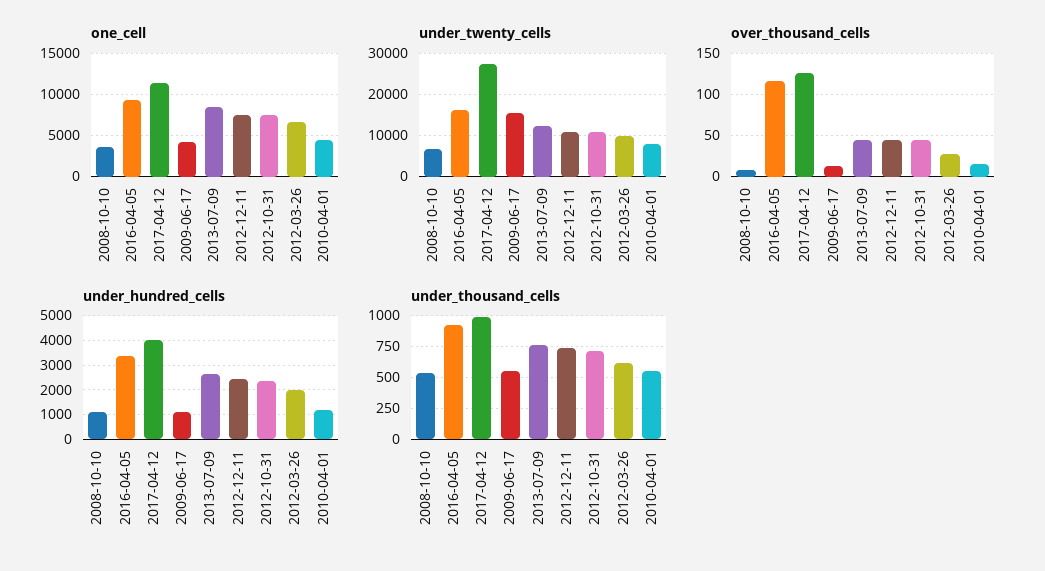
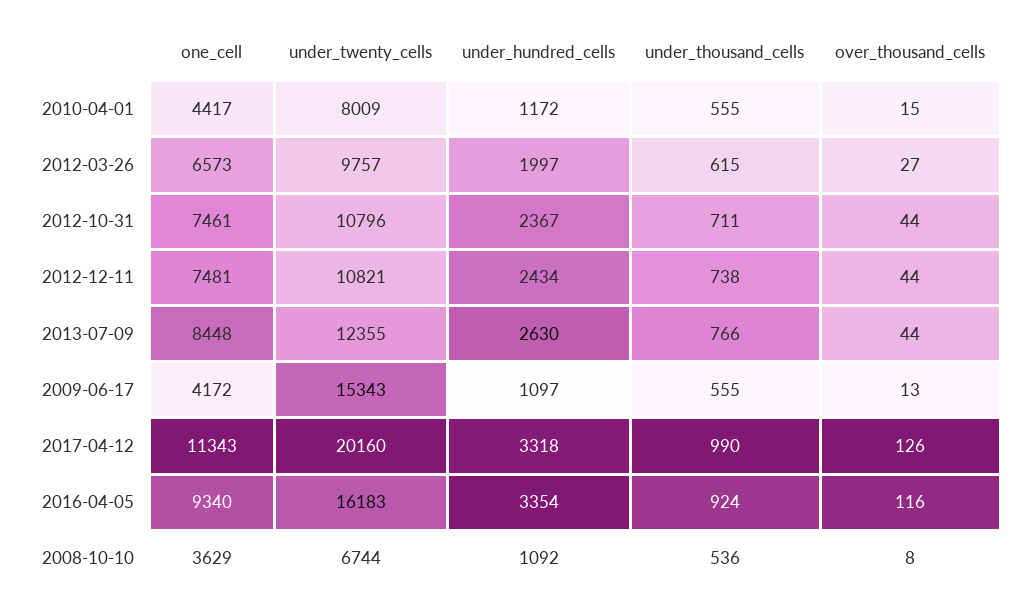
  {
    "one_cell": {
      "2008-10-10": 3629,
      "2016-04-05": 9340,
      "2017-04-12": 11343,
      "2009-06-17": 4172,
      "2013-07-09": 8448,
      "2012-12-11": 7481,
      "2012-10-31": 7461,
      "2012-03-26": 6573,
      "2010-04-01": 4417
    },
    "under_twenty_cells": {
      "2008-10-10": 6744,
      "2016-04-05": 16183,
-     "2017-04-12": 28000,
+     "2017-04-12": 20160,
      "2009-06-17": 15343,
      "2013-07-09": 12355,
      "2012-12-11": 10821,
      "2012-10-31": 10796,
      "2012-03-26": 9757,
      "2010-04-01": 8009
    },
    "over_thousand_cells": {
      "2008-10-10": 8,
      "2016-04-05": 116,
      "2017-04-12": 126,
      "2009-06-17": 13,
      "2013-07-09": 44,
      "2012-12-11": 44,
      "2012-10-31": 44,
      "2012-03-26": 27,
      "2010-04-01": 15
    },
    "under_hundred_cells": {
      "2008-10-10": 1092,
      "2016-04-05": 3354,
-     "2017-04-12": 4000,
+     "2017-04-12": 3318,
      "2009-06-17": 1097,
      "2013-07-09": 2630,
      "2012-12-11": 2434,
      "2012-10-31": 2367,
      "2012-03-26": 1997,
      "2010-04-01": 1172
    },
    "under_thousand_cells": {
      "2008-10-10": 536,
      "2016-04-05": 924,
      "2017-04-12": 990,
      "2009-06-17": 555,
      "2013-07-09": 766,
      "2012-12-11": 738,
      "2012-10-31": 711,
      "2012-03-26": 615,
      "2010-04-01": 555
    }
  }

